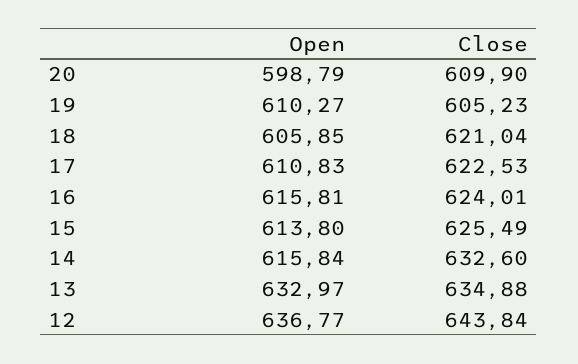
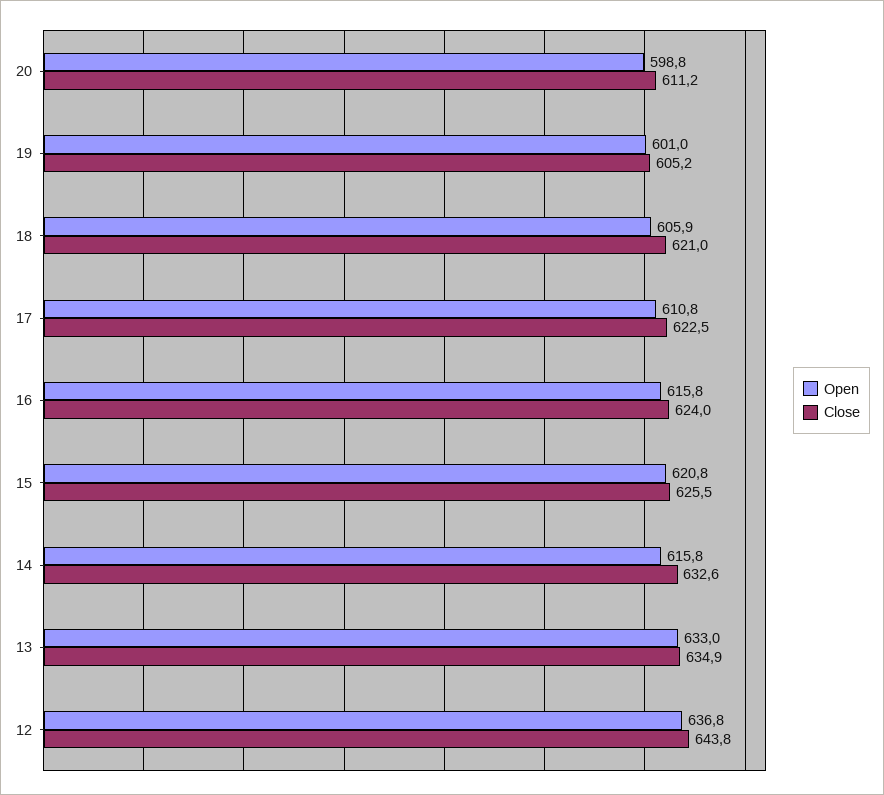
  {
    "Open": {
      "20": 598.79,
-     "19": 610.27,
+     "19": 601,
      "18": 605.85,
      "17": 610.83,
      "16": 615.81,
-     "15": 613.8,
+     "15": 620.8,
      "14": 615.84,
      "13": 632.97,
      "12": 636.77
    },
    "Close": {
-     "20": 609.9,
+     "20": 611.2,
      "19": 605.23,
      "18": 621.04,
      "17": 622.53,
      "16": 624.01,
      "15": 625.49,
      "14": 632.6,
      "13": 634.88,
      "12": 643.84
    }
  }

